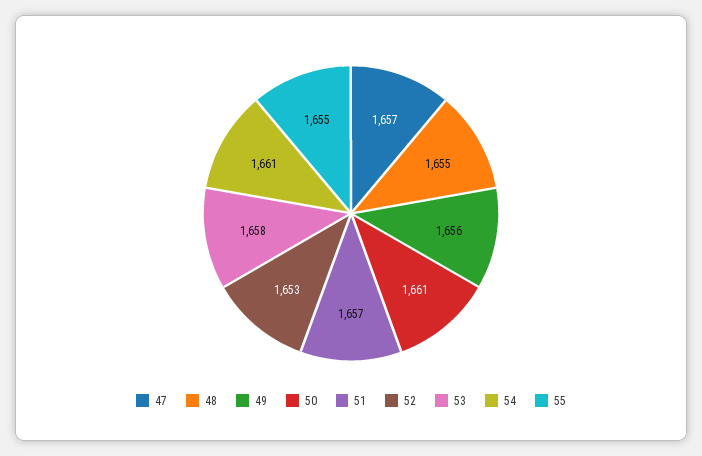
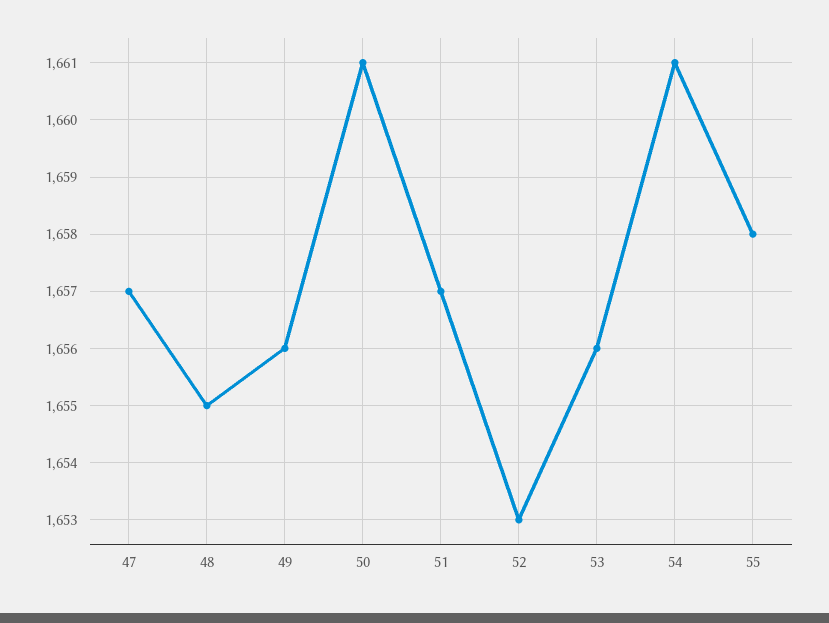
  {
    "47": 1657,
    "48": 1655,
    "49": 1656,
    "50": 1661,
    "51": 1657,
    "52": 1653,
-   "53": 1658,
+   "53": 1656,
    "54": 1661,
-   "55": 1655
+   "55": 1658
  }

